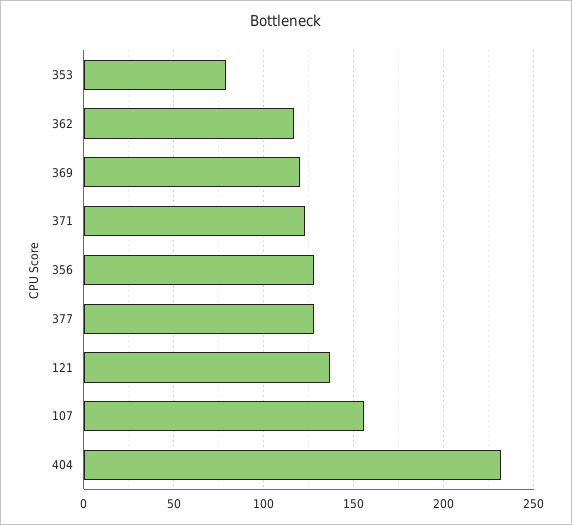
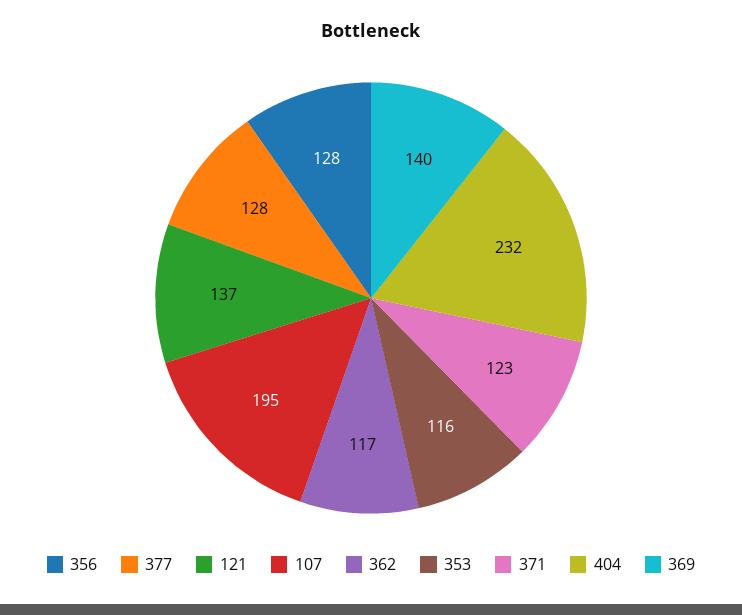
  {
-   "353": 80,
+   "353": 116,
    "362": 117,
-   "369": 120,
+   "369": 140,
    "371": 123,
    "356": 128,
    "377": 128,
    "121": 137,
-   "107": 155,
+   "107": 195,
    "404": 232
  }

